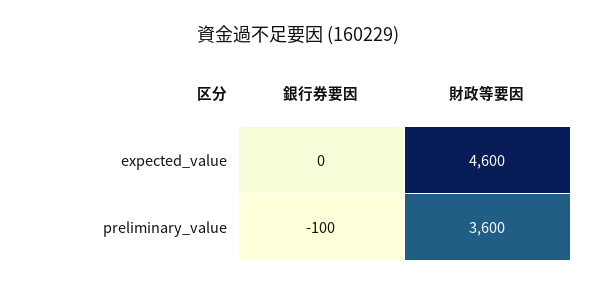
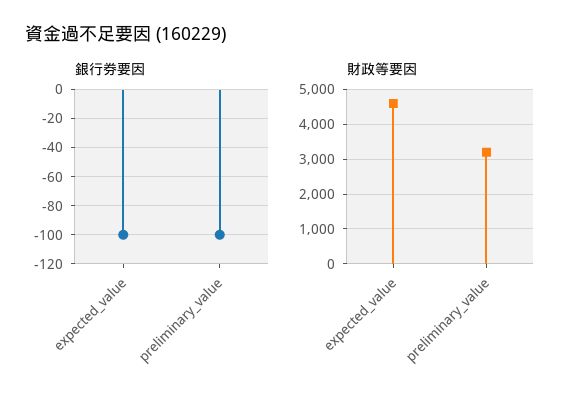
  {
    "銀行券要因": {
-     "expected_value": 0,
+     "expected_value": -100,
      "preliminary_value": -100
    },
    "財政等要因": {
      "expected_value": 4600,
-     "preliminary_value": 3600
+     "preliminary_value": 3200
    }
  }

